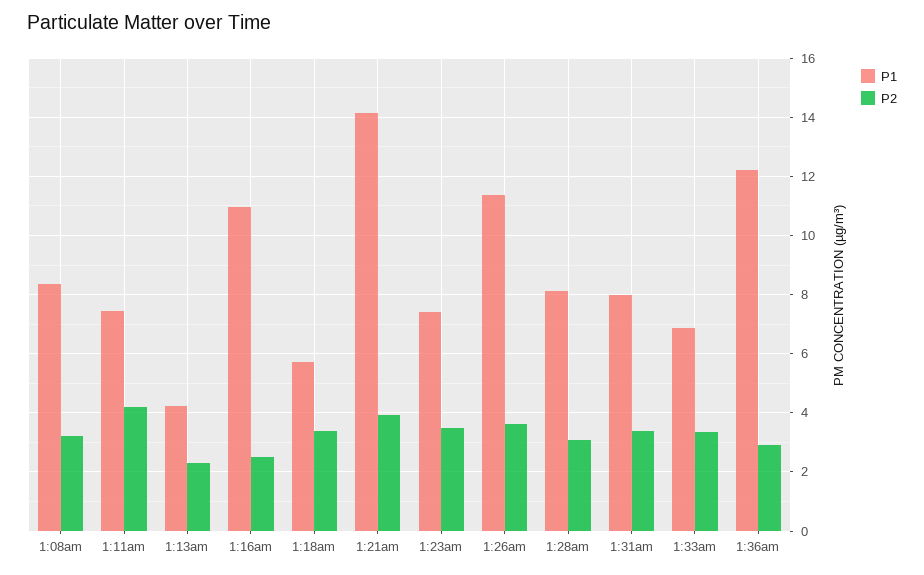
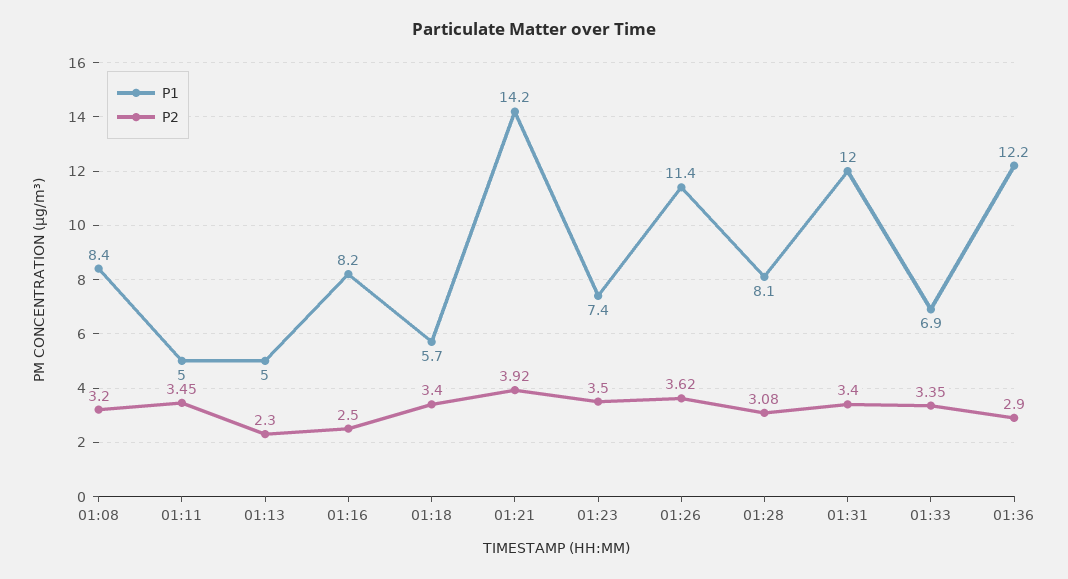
  {
    "P1": {
      "1:08am": 8.4,
-     "1:11am": 7.5,
+     "1:11am": 5,
-     "1:13am": 4.25,
+     "1:13am": 5,
-     "1:16am": 11,
+     "1:16am": 8.2,
      "1:18am": 5.7,
      "1:21am": 14.2,
      "1:23am": 7.4,
      "1:26am": 11.4,
      "1:28am": 8.1,
-     "1:31am": 8,
+     "1:31am": 12,
      "1:33am": 6.9,
      "1:36am": 12.2
    },
    "P2": {
      "1:08am": 3.2,
-     "1:11am": 4.25,
+     "1:11am": 3.45,
      "1:13am": 2.3,
      "1:16am": 2.5,
      "1:18am": 3.4,
      "1:21am": 3.92,
      "1:23am": 3.5,
      "1:26am": 3.62,
      "1:28am": 3.08,
      "1:31am": 3.4,
      "1:33am": 3.35,
      "1:36am": 2.9
    }
  }

